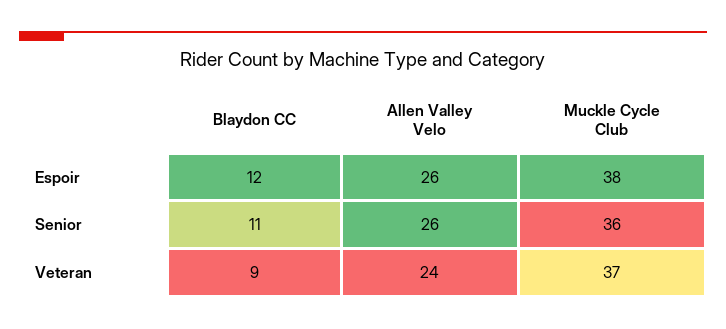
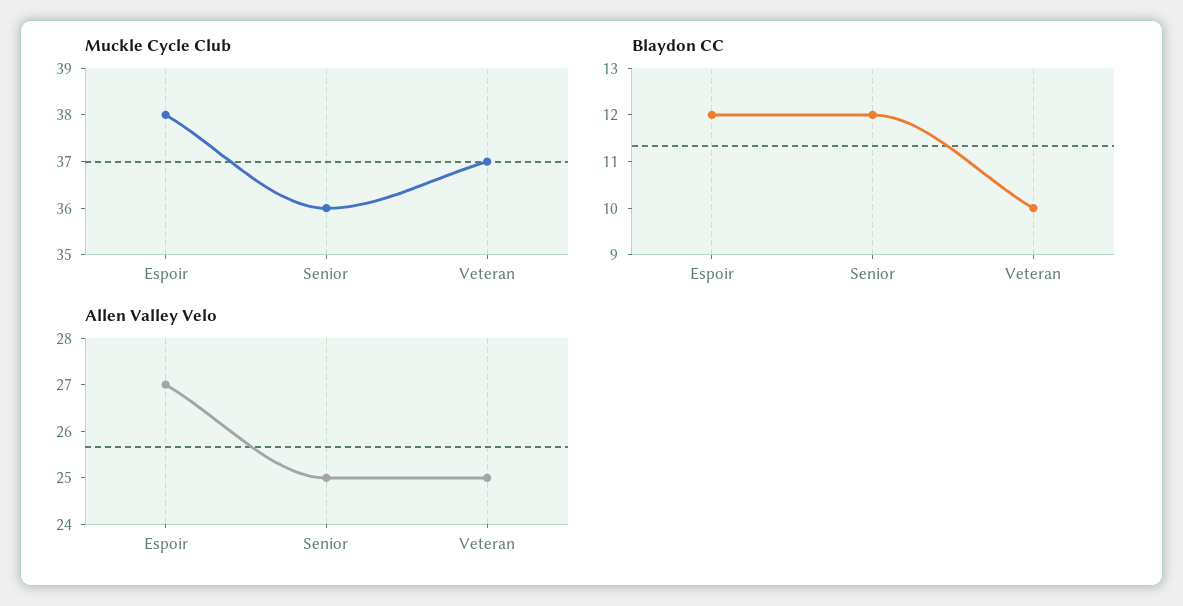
  {
    "Blaydon CC": {
      "Espoir": 12,
-     "Senior": 11,
+     "Senior": 12,
-     "Veteran": 9
+     "Veteran": 10
    },
    "Allen Valley Velo": {
-     "Espoir": 26,
+     "Espoir": 27,
-     "Senior": 26,
+     "Senior": 25,
-     "Veteran": 24
+     "Veteran": 25
    },
    "Muckle Cycle Club": {
      "Espoir": 38,
      "Senior": 36,
      "Veteran": 37
    }
  }

